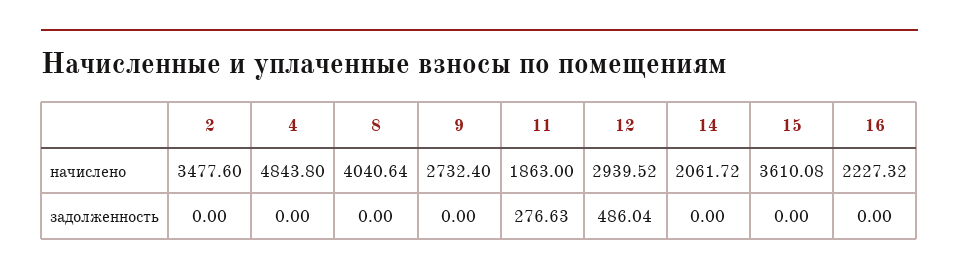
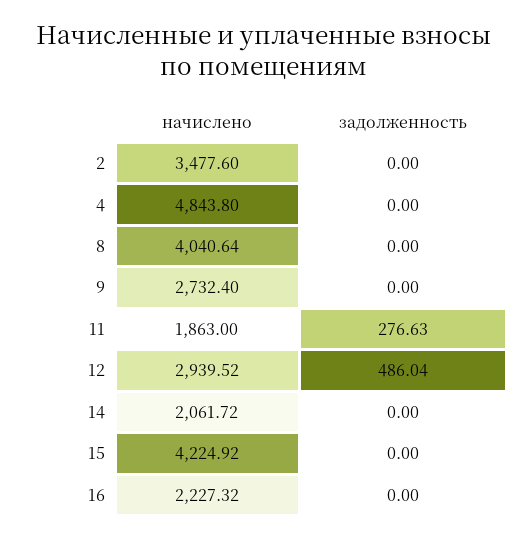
  {
    "2": {
      "начислено": 3477.6,
      "задолженность": 0
    },
    "4": {
      "начислено": 4843.8,
      "задолженность": 0
    },
    "8": {
      "начислено": 4040.64,
      "задолженность": 0
    },
    "9": {
      "начислено": 2732.4,
      "задолженность": 0
    },
    "11": {
      "начислено": 1863,
      "задолженность": 276.63
    },
    "12": {
      "начислено": 2939.52,
      "задолженность": 486.04
    },
    "14": {
      "начислено": 2061.72,
      "задолженность": 0
    },
    "15": {
-     "начислено": 3610.08,
+     "начислено": 4224.92,
      "задолженность": 0
    },
    "16": {
      "начислено": 2227.32,
      "задолженность": 0
    }
  }

